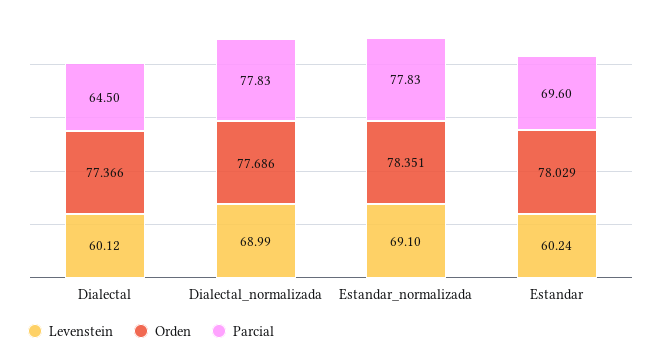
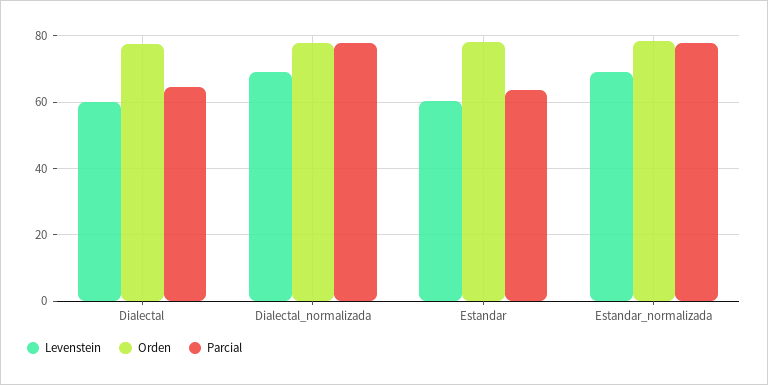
  {
    "Levenstein": {
      "Dialectal": 60.12,
      "Dialectal_normalizada": 68.99,
      "Estandar_normalizada": 69.1,
      "Estandar": 60.24
    },
    "Orden": {
      "Dialectal": 77.366,
      "Dialectal_normalizada": 77.686,
      "Estandar_normalizada": 78.351,
      "Estandar": 78.029
    },
    "Parcial": {
      "Dialectal": 64.5,
      "Dialectal_normalizada": 77.83,
      "Estandar_normalizada": 77.83,
-     "Estandar": 69.6
+     "Estandar": 64
    }
  }

